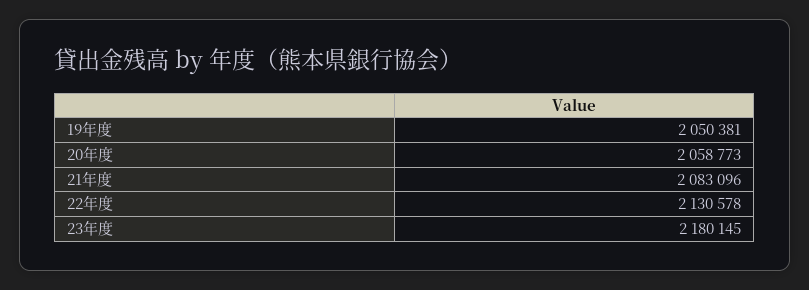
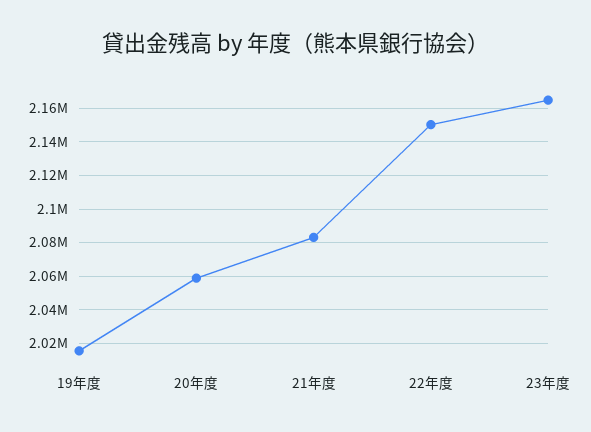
  {
-   "19年度": 2050381,
+   "19年度": 2015000,
    "20年度": 2058773,
    "21年度": 2083096,
-   "22年度": 2130578,
+   "22年度": 2150000,
-   "23年度": 2180145
+   "23年度": 2165000
  }

